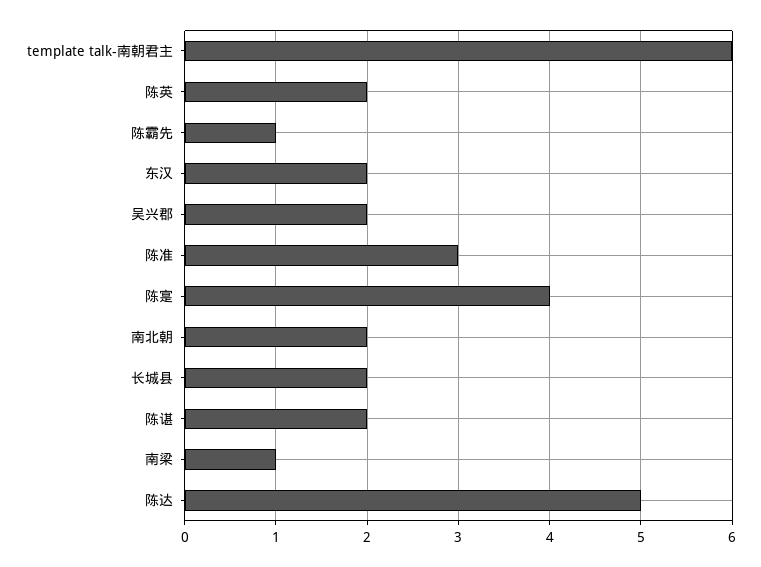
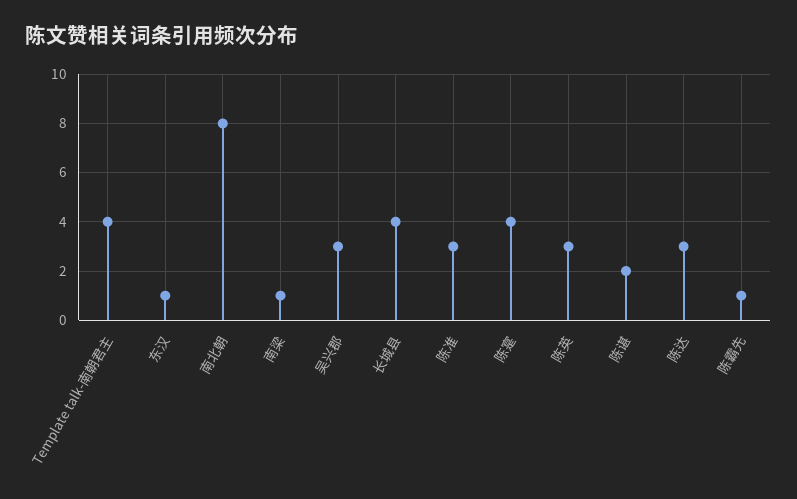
  {
-   "template talk-南朝君主": 6,
+   "template talk-南朝君主": 4,
-   "陈英": 2,
+   "陈英": 3,
    "陈霸先": 1,
-   "东汉": 2,
+   "东汉": 1,
-   "吴兴郡": 2,
+   "吴兴郡": 3,
    "陈准": 3,
    "陈寔": 4,
-   "南北朝": 2,
+   "南北朝": 8,
-   "长城县": 2,
+   "长城县": 4,
    "陈谌": 2,
    "南梁": 1,
-   "陈达": 5
+   "陈达": 3
  }

